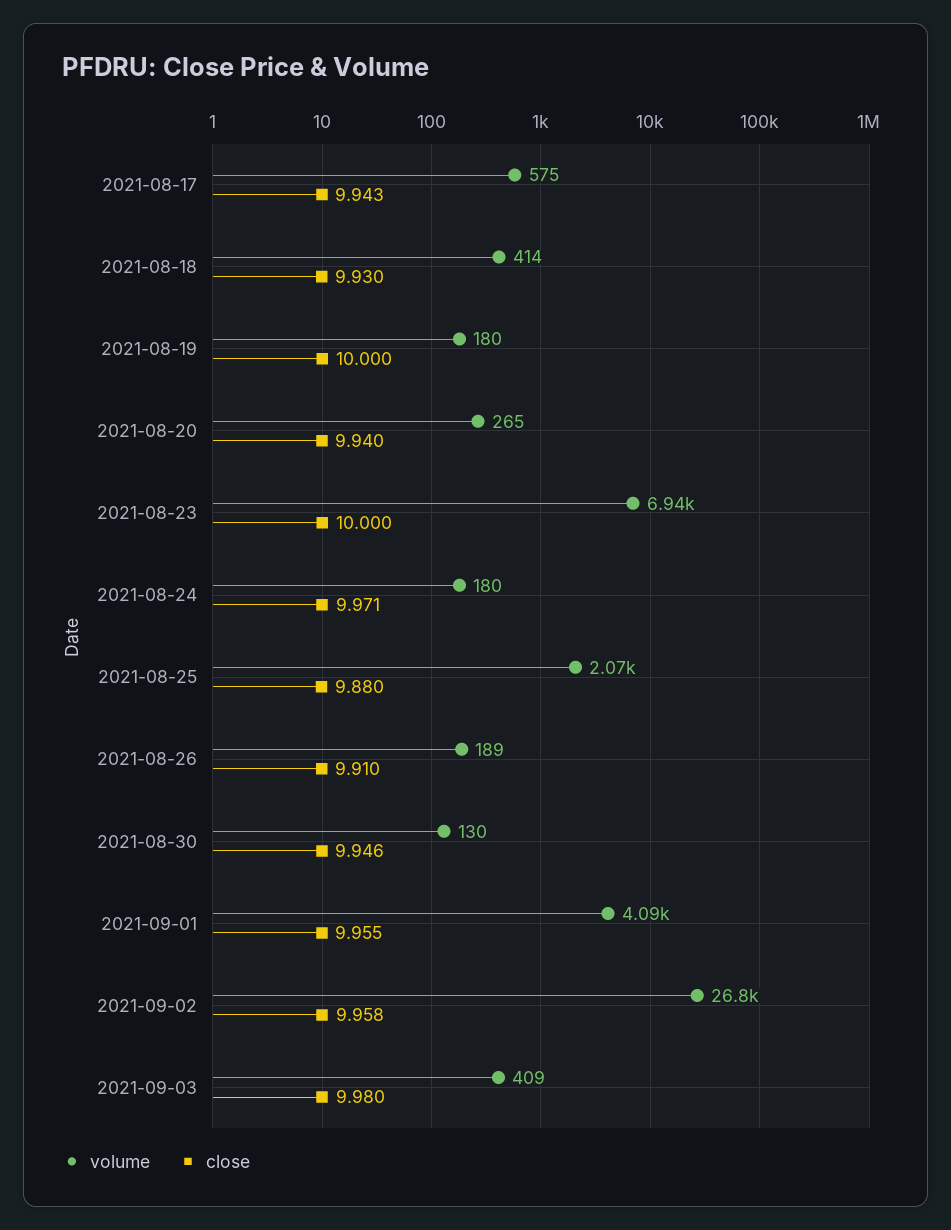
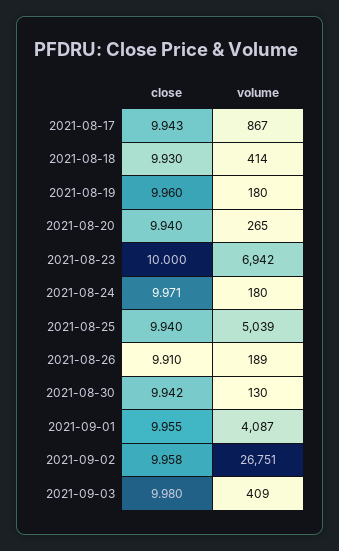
  {
    "volume": {
-     "2021-08-17": 575,
+     "2021-08-17": 867,
      "2021-08-18": 414,
      "2021-08-19": 180,
      "2021-08-20": 265,
      "2021-08-23": 6942,
      "2021-08-24": 180,
-     "2021-08-25": 2070,
+     "2021-08-25": 5039,
      "2021-08-26": 189,
      "2021-08-30": 130,
      "2021-09-01": 4087,
      "2021-09-02": 26751,
      "2021-09-03": 409
    },
    "close": {
      "2021-08-17": 9.943,
      "2021-08-18": 9.93,
-     "2021-08-19": 10,
+     "2021-08-19": 9.96,
      "2021-08-20": 9.94,
      "2021-08-23": 10,
      "2021-08-24": 9.971,
-     "2021-08-25": 9.88,
+     "2021-08-25": 9.94,
      "2021-08-26": 9.91,
-     "2021-08-30": 9.946,
+     "2021-08-30": 9.942,
      "2021-09-01": 9.955,
      "2021-09-02": 9.958,
      "2021-09-03": 9.98
    }
  }

